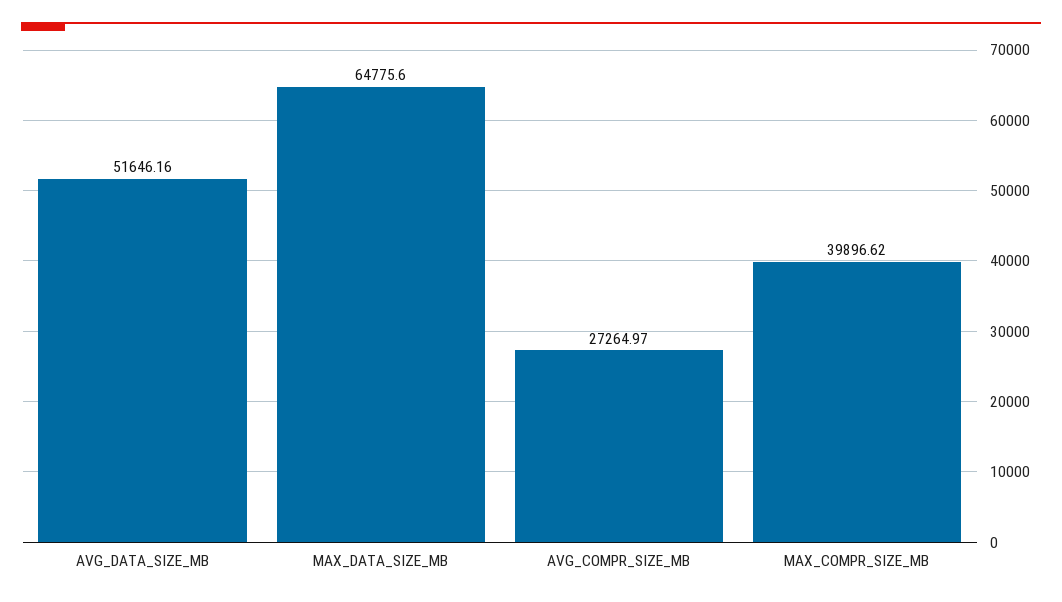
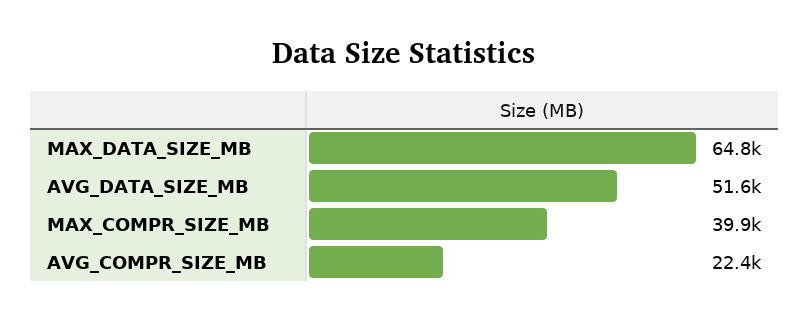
  {
    "AVG_DATA_SIZE_MB": 51646.16,
    "MAX_DATA_SIZE_MB": 64775.6,
-   "AVG_COMPR_SIZE_MB": 27264.97,
+   "AVG_COMPR_SIZE_MB": 22400,
    "MAX_COMPR_SIZE_MB": 39896.62
  }

